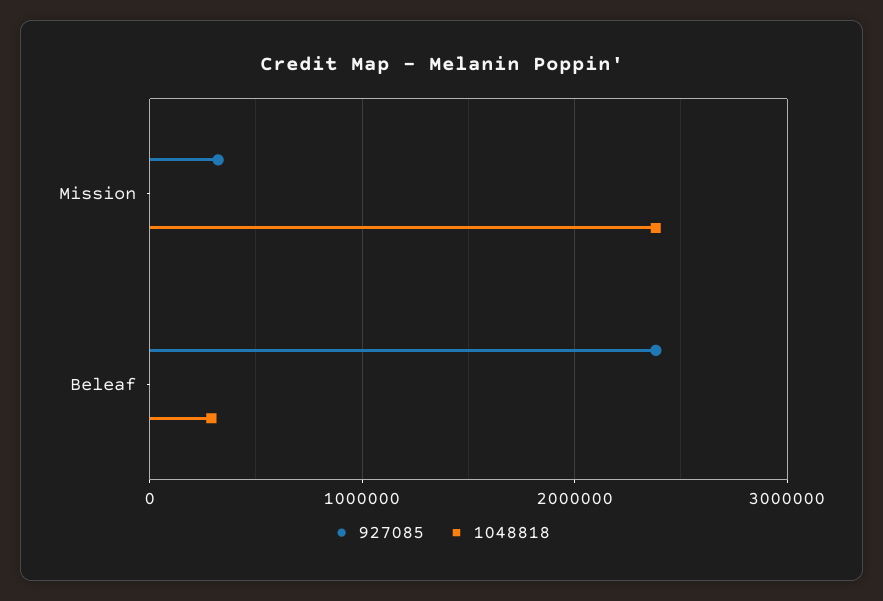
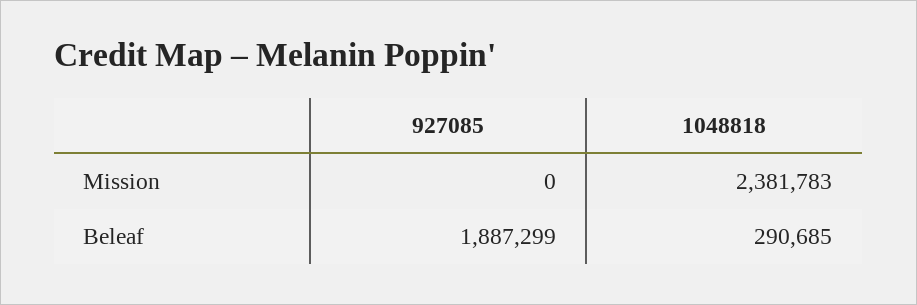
  {
    "927085": {
-     "Mission": 300000,
+     "Mission": 0,
-     "Beleaf": 2400000
+     "Beleaf": 1887299
    },
    "1048818": {
      "Mission": 2381783,
      "Beleaf": 290685
    }
  }

